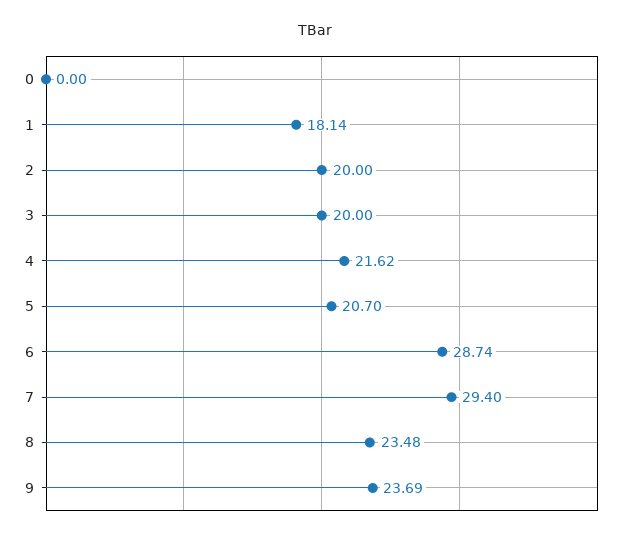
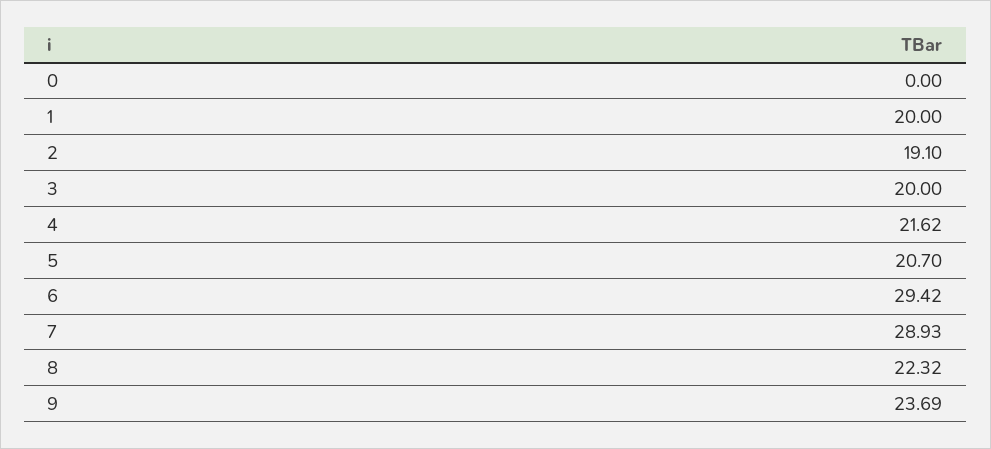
  {
    "0": 0,
-   "1": 18.14,
+   "1": 20,
-   "2": 20,
+   "2": 19.1,
    "3": 20,
    "4": 21.62,
    "5": 20.7,
-   "6": 28.74,
+   "6": 29.42,
-   "7": 29.4,
+   "7": 28.93,
-   "8": 23.48,
+   "8": 22.32,
    "9": 23.69
  }

